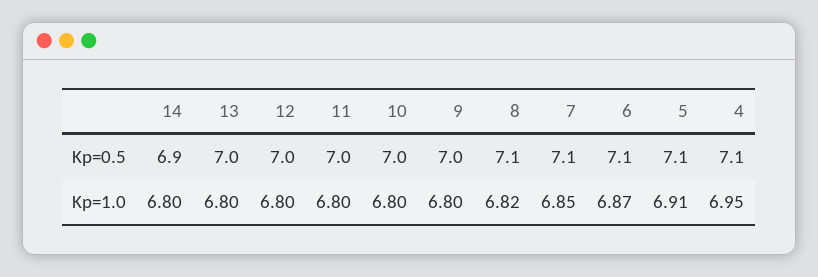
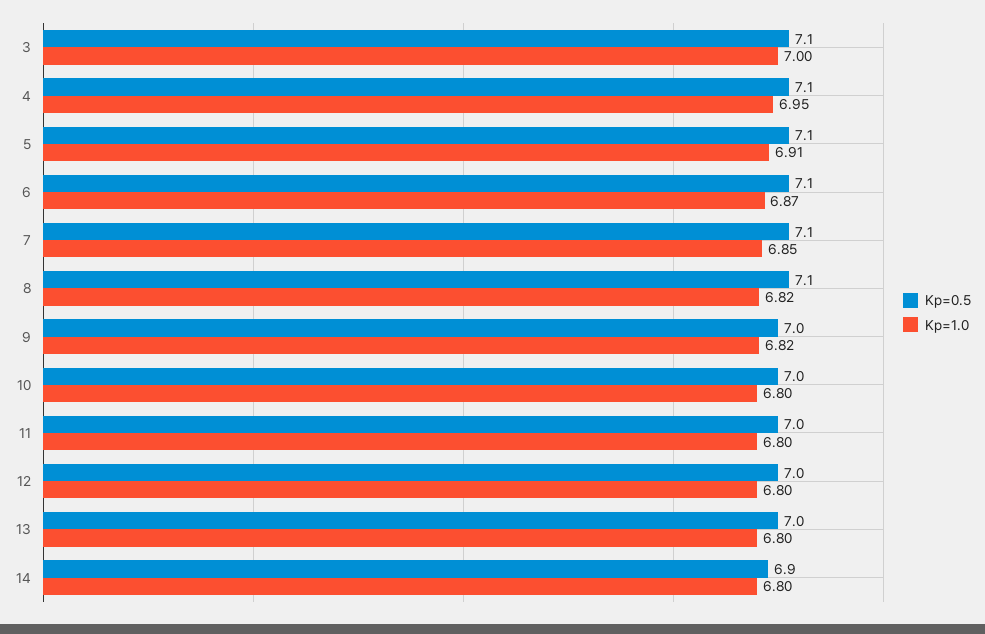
  {
    "Kp=0.5": {
      "14": 6.9,
      "13": 7,
      "12": 7,
      "11": 7,
      "10": 7,
      "9": 7,
      "8": 7.1,
      "7": 7.1,
      "6": 7.1,
      "5": 7.1,
-     "4": 7.1
+     "4": 7.1,
+     "3": 7.1
    },
    "Kp=1.0": {
      "14": 6.8,
      "13": 6.8,
      "12": 6.8,
      "11": 6.8,
      "10": 6.8,
-     "9": 6.8,
+     "9": 6.82,
      "8": 6.82,
      "7": 6.85,
      "6": 6.87,
      "5": 6.91,
-     "4": 6.95
+     "4": 6.95,
+     "3": 7
    }
  }

